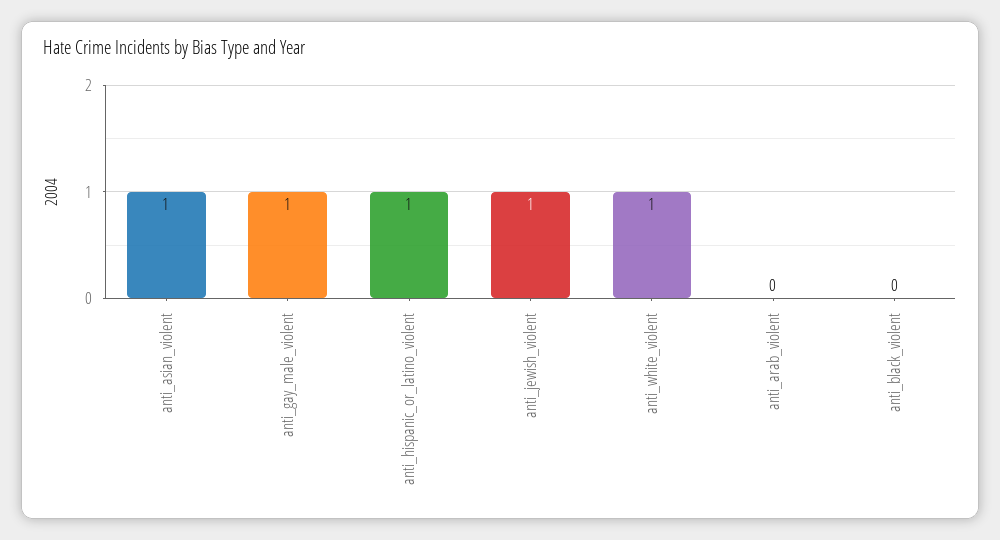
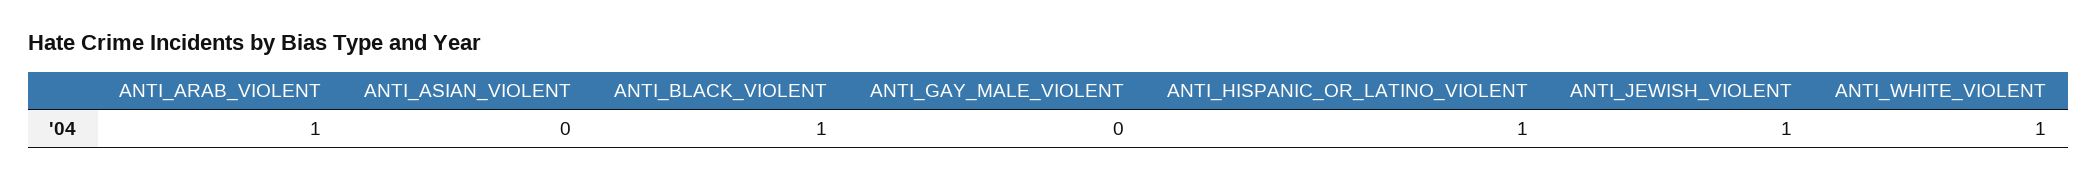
  {
-   "anti_asian_violent": 1,
+   "anti_asian_violent": 0,
-   "anti_gay_male_violent": 1,
+   "anti_gay_male_violent": 0,
    "anti_hispanic_or_latino_violent": 1,
    "anti_jewish_violent": 1,
    "anti_white_violent": 1,
-   "anti_arab_violent": 0,
+   "anti_arab_violent": 1,
-   "anti_black_violent": 0
+   "anti_black_violent": 1
  }

